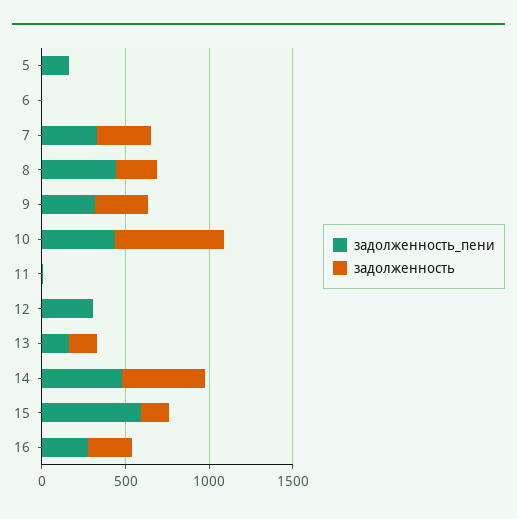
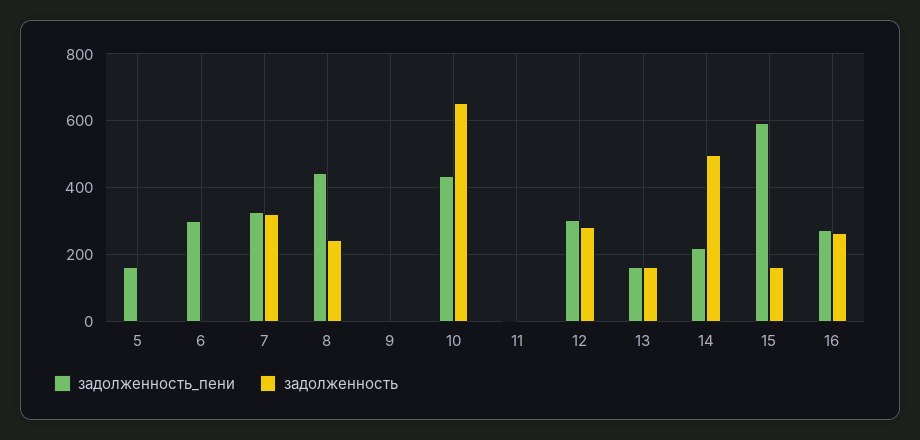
  {
    "задолженность_пени": {
      "5": 160,
-     "6": 0,
+     "6": 300,
      "7": 320,
      "8": 440,
-     "9": 300,
+     "9": 0,
      "10": 440,
      "11": 0,
      "12": 300,
      "13": 160,
-     "14": 500,
+     "14": 220,
      "15": 600,
      "16": 280
    },
    "задолженность": {
      "5": 0,
      "6": 0,
      "7": 320,
      "8": 240,
-     "9": 300,
+     "9": 0,
      "10": 660,
      "11": 0,
-     "12": 0,
+     "12": 280,
      "13": 160,
      "14": 500,
      "15": 160,
      "16": 260
    }
  }

